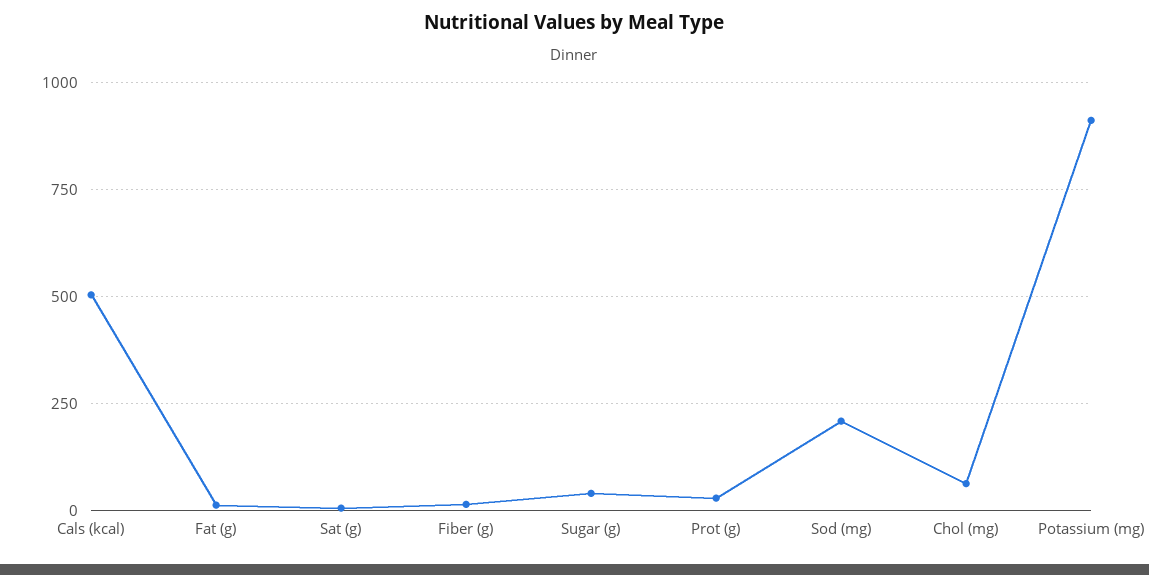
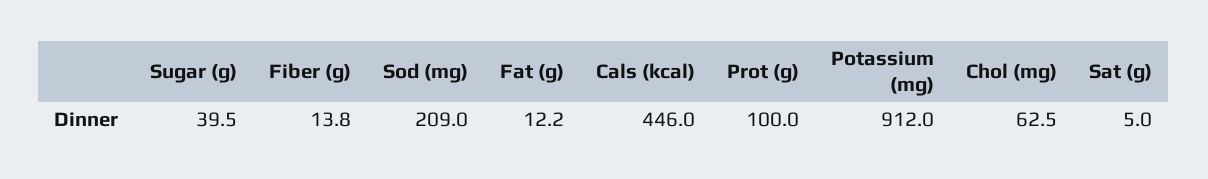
  {
-   "Cals (kcal)": 500,
+   "Cals (kcal)": 446,
    "Fat (g)": 12.2,
    "Sat (g)": 5,
    "Fiber (g)": 13.8,
    "Sugar (g)": 39.5,
-   "Prot (g)": 25,
+   "Prot (g)": 100,
    "Sod (mg)": 209,
    "Chol (mg)": 62.5,
    "Potassium (mg)": 912
  }

